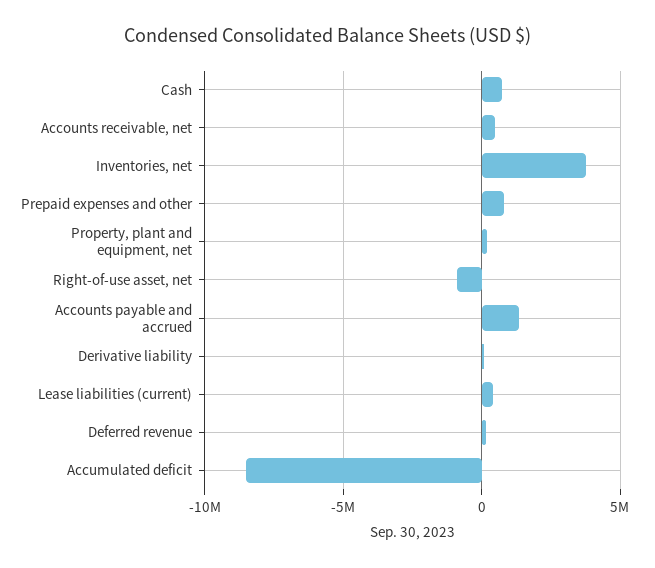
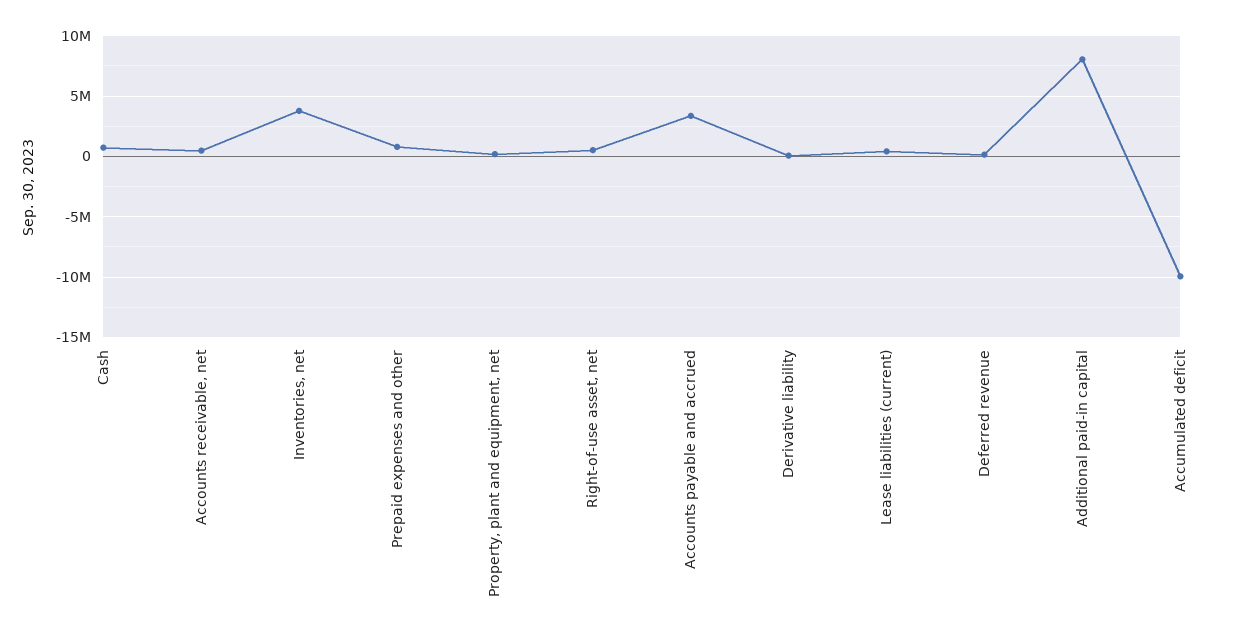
  {
    "Cash": 500000,
    "Accounts receivable, net": 500000,
    "Inventories, net": 4000000,
    "Prepaid expenses and other": 1000000,
    "Property, plant and equipment, net": 0,
-   "Right-of-use asset, net": -1000000,
+   "Right-of-use asset, net": 500000,
-   "Accounts payable and accrued": 1500000,
+   "Accounts payable and accrued": 3500000,
    "Derivative liability": 0,
    "Lease liabilities (current)": 500000,
    "Deferred revenue": 0,
-   "Accumulated deficit": -8500000
+   "Accumulated deficit": -10000000,
+   "Additional paid-in capital": 8000000
  }

